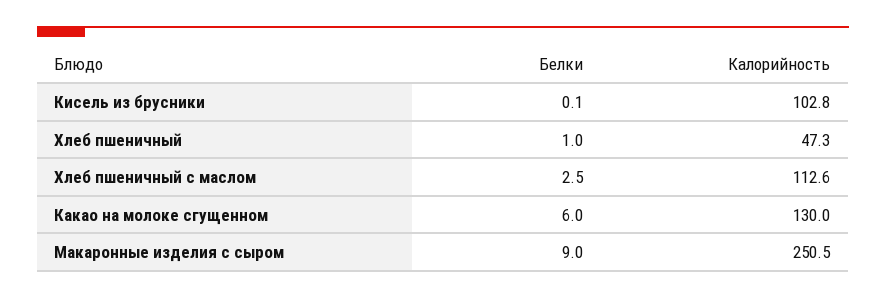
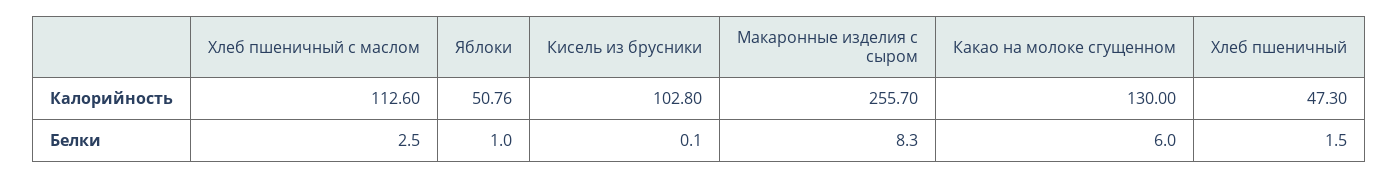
  {
    "Белки": {
      "Кисель из брусники": 0.1,
-     "Хлеб пшеничный": 1,
+     "Хлеб пшеничный": 1.5,
      "Хлеб пшеничный с маслом": 2.5,
      "Какао на молоке сгущенном": 6,
-     "Макаронные изделия с сыром": 9
+     "Макаронные изделия с сыром": 8.3,
+     "Яблоки": 1
    },
    "Калорийность": {
      "Кисель из брусники": 102.8,
      "Хлеб пшеничный": 47.3,
      "Хлеб пшеничный с маслом": 112.6,
      "Какао на молоке сгущенном": 130,
-     "Макаронные изделия с сыром": 250.5
+     "Макаронные изделия с сыром": 255.7,
+     "Яблоки": 50.76
    }
  }

